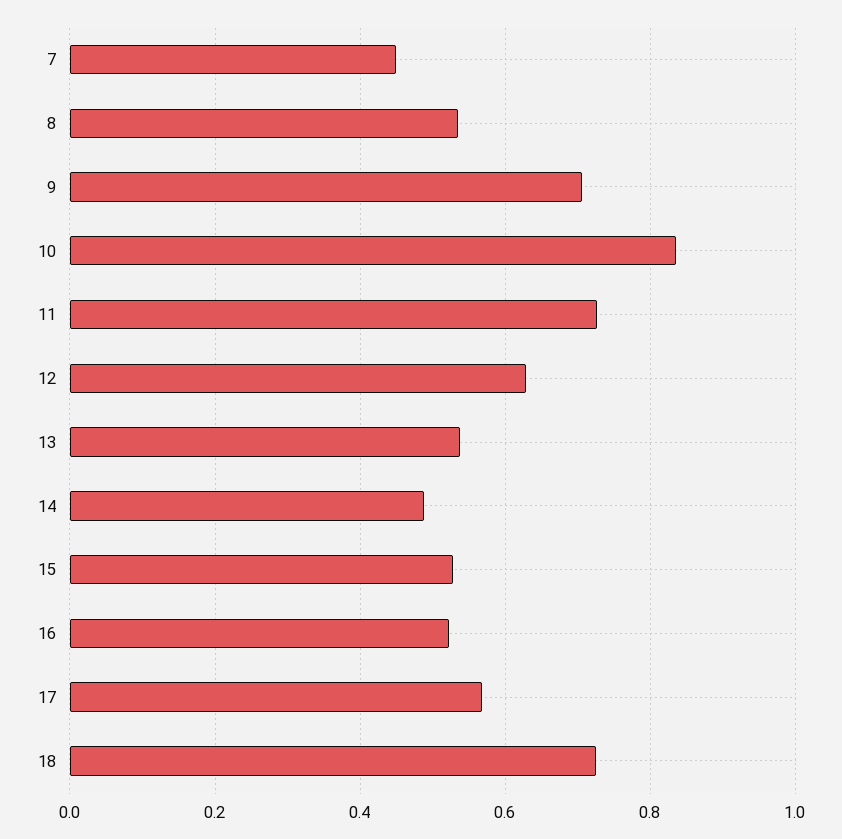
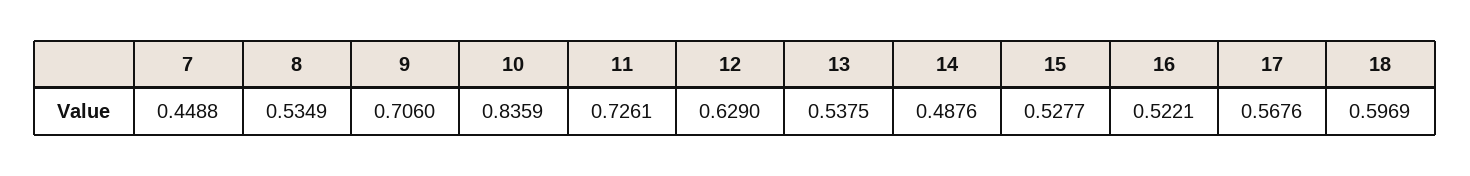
  {
    "7": 0.4488,
    "8": 0.5349,
    "9": 0.706,
    "10": 0.8359,
    "11": 0.7261,
    "12": 0.629,
    "13": 0.5375,
    "14": 0.4876,
    "15": 0.5277,
    "16": 0.5221,
    "17": 0.5676,
-   "18": 0.72
+   "18": 0.5969
  }

